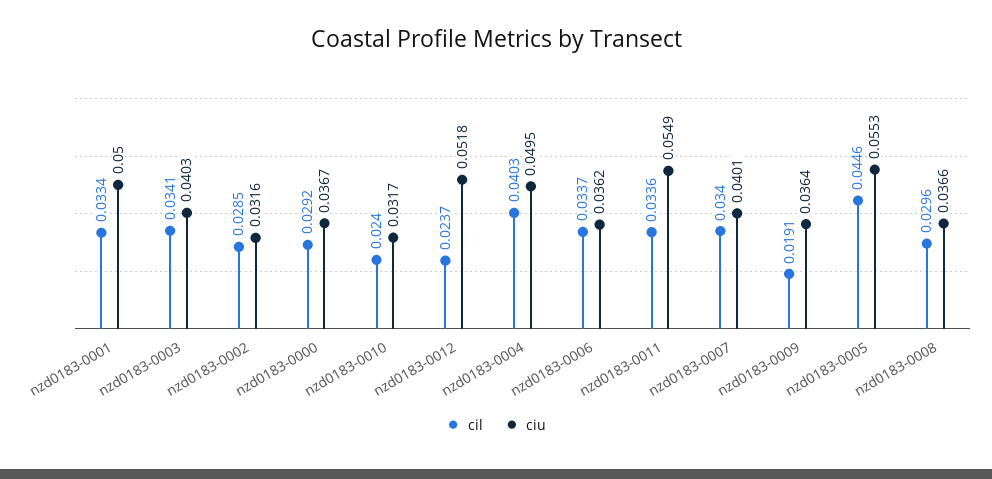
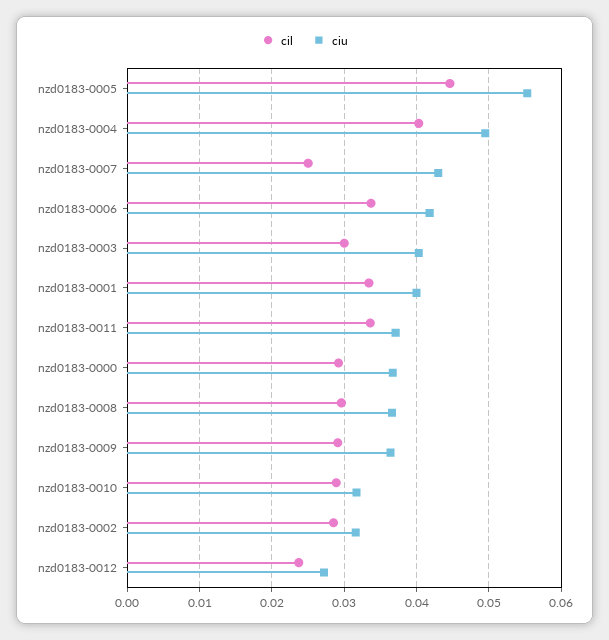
  {
    "cil": {
      "nzd0183-0001": 0.0334,
-     "nzd0183-0003": 0.0341,
+     "nzd0183-0003": 0.03,
      "nzd0183-0002": 0.0285,
      "nzd0183-0000": 0.0292,
-     "nzd0183-0010": 0.024,
+     "nzd0183-0010": 0.029,
      "nzd0183-0012": 0.0237,
      "nzd0183-0004": 0.0403,
      "nzd0183-0006": 0.0337,
      "nzd0183-0011": 0.0336,
-     "nzd0183-0007": 0.034,
+     "nzd0183-0007": 0.025,
-     "nzd0183-0009": 0.0191,
+     "nzd0183-0009": 0.029,
      "nzd0183-0005": 0.0446,
      "nzd0183-0008": 0.0296
    },
    "ciu": {
-     "nzd0183-0001": 0.05,
+     "nzd0183-0001": 0.04,
      "nzd0183-0003": 0.0403,
      "nzd0183-0002": 0.0316,
      "nzd0183-0000": 0.0367,
      "nzd0183-0010": 0.0317,
-     "nzd0183-0012": 0.0518,
+     "nzd0183-0012": 0.027,
      "nzd0183-0004": 0.0495,
-     "nzd0183-0006": 0.0362,
+     "nzd0183-0006": 0.042,
-     "nzd0183-0011": 0.0549,
+     "nzd0183-0011": 0.037,
-     "nzd0183-0007": 0.0401,
+     "nzd0183-0007": 0.043,
      "nzd0183-0009": 0.0364,
      "nzd0183-0005": 0.0553,
      "nzd0183-0008": 0.0366
    }
  }

